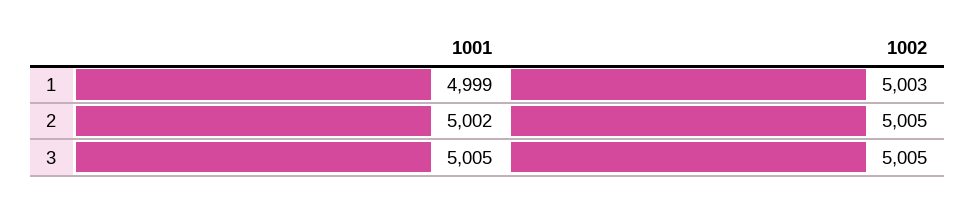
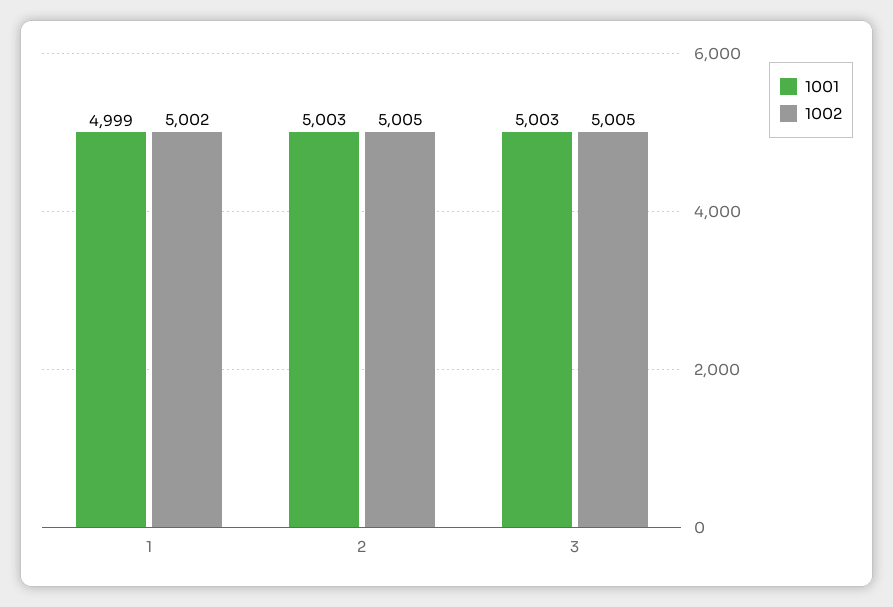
  {
    "1001": {
      "1": 4999,
-     "2": 5002,
+     "2": 5003,
-     "3": 5005
+     "3": 5003
    },
    "1002": {
-     "1": 5003,
+     "1": 5002,
      "2": 5005,
      "3": 5005
    }
  }

